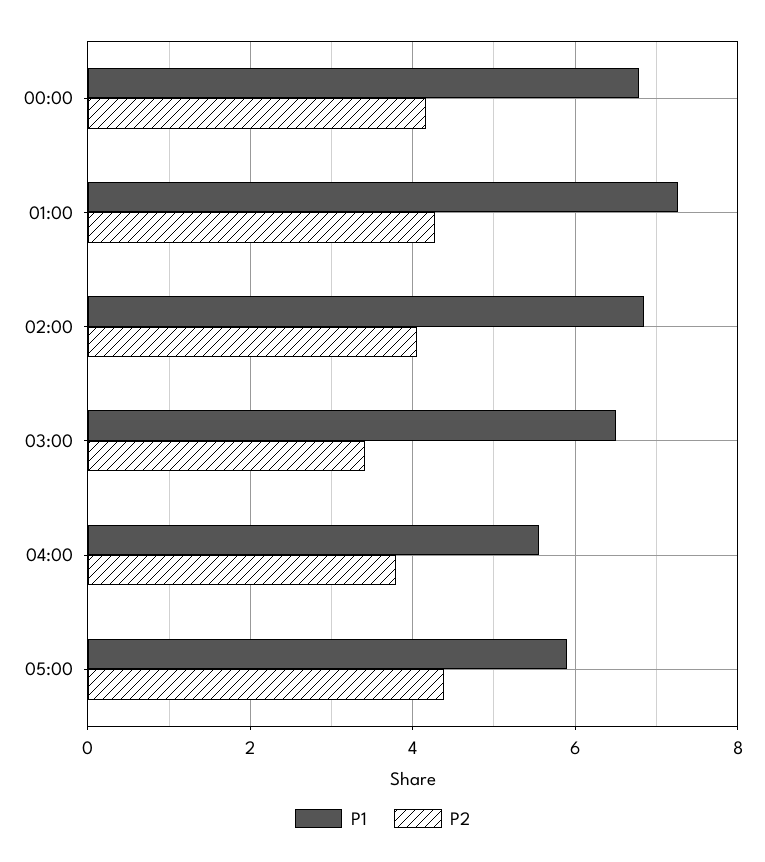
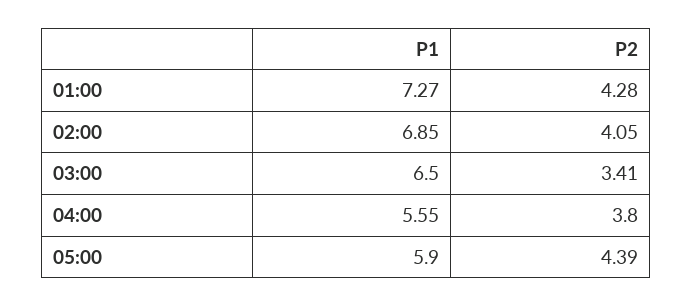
  {
    "P1": {
-     "00:00": 6.8,
      "01:00": 7.27,
      "02:00": 6.85,
      "03:00": 6.5,
      "04:00": 5.55,
      "05:00": 5.9
    },
    "P2": {
-     "00:00": 4.2,
      "01:00": 4.28,
      "02:00": 4.05,
      "03:00": 3.41,
      "04:00": 3.8,
      "05:00": 4.39
    }
  }

